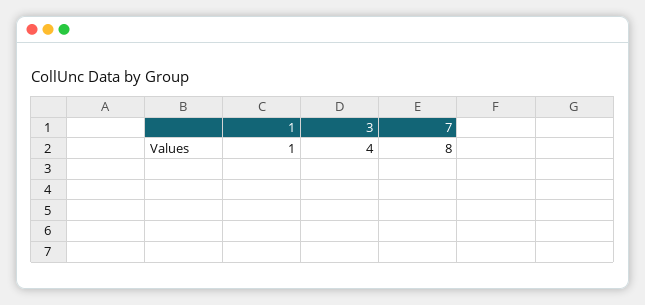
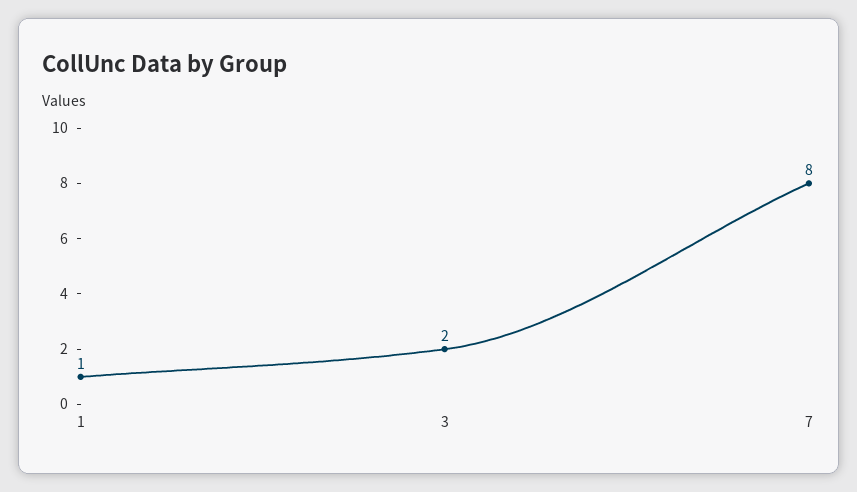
  {
    "1": 1,
-   "3": 4,
+   "3": 2,
    "7": 8
  }

